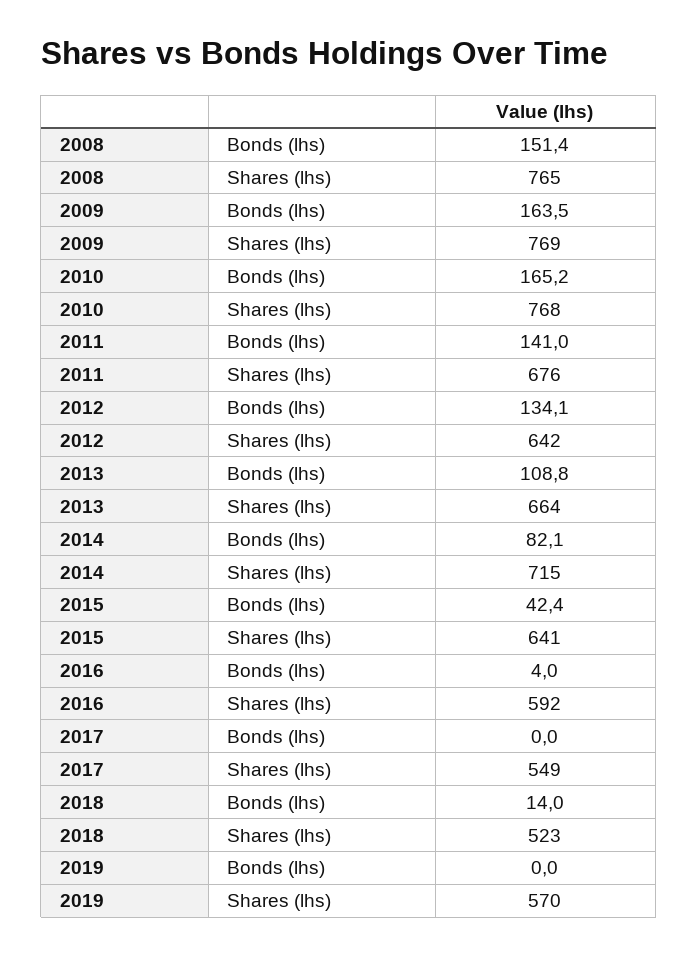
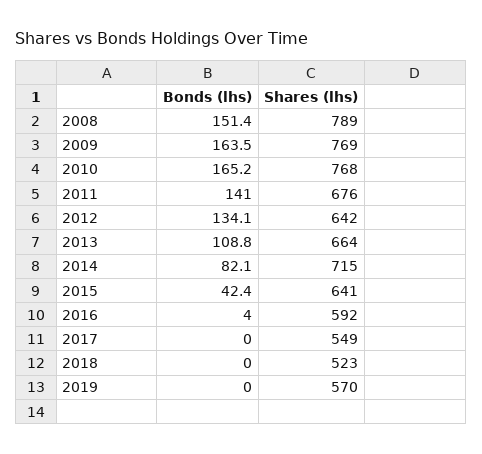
  {
    "2008": {
      "Bonds (lhs)": 151.4,
-     "Shares (lhs)": 765
+     "Shares (lhs)": 789
    },
    "2009": {
      "Bonds (lhs)": 163.5,
      "Shares (lhs)": 769
    },
    "2010": {
      "Bonds (lhs)": 165.2,
      "Shares (lhs)": 768
    },
    "2011": {
      "Bonds (lhs)": 141,
      "Shares (lhs)": 676
    },
    "2012": {
      "Bonds (lhs)": 134.1,
      "Shares (lhs)": 642
    },
    "2013": {
      "Bonds (lhs)": 108.8,
      "Shares (lhs)": 664
    },
    "2014": {
      "Bonds (lhs)": 82.1,
      "Shares (lhs)": 715
    },
    "2015": {
      "Bonds (lhs)": 42.4,
      "Shares (lhs)": 641
    },
    "2016": {
      "Bonds (lhs)": 4,
      "Shares (lhs)": 592
    },
    "2017": {
      "Bonds (lhs)": 0,
      "Shares (lhs)": 549
    },
    "2018": {
-     "Bonds (lhs)": 14,
+     "Bonds (lhs)": 0,
      "Shares (lhs)": 523
    },
    "2019": {
      "Bonds (lhs)": 0,
      "Shares (lhs)": 570
    }
  }

